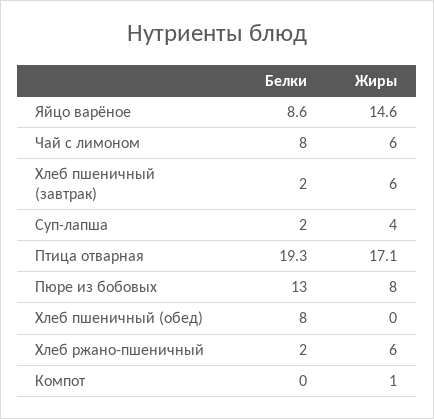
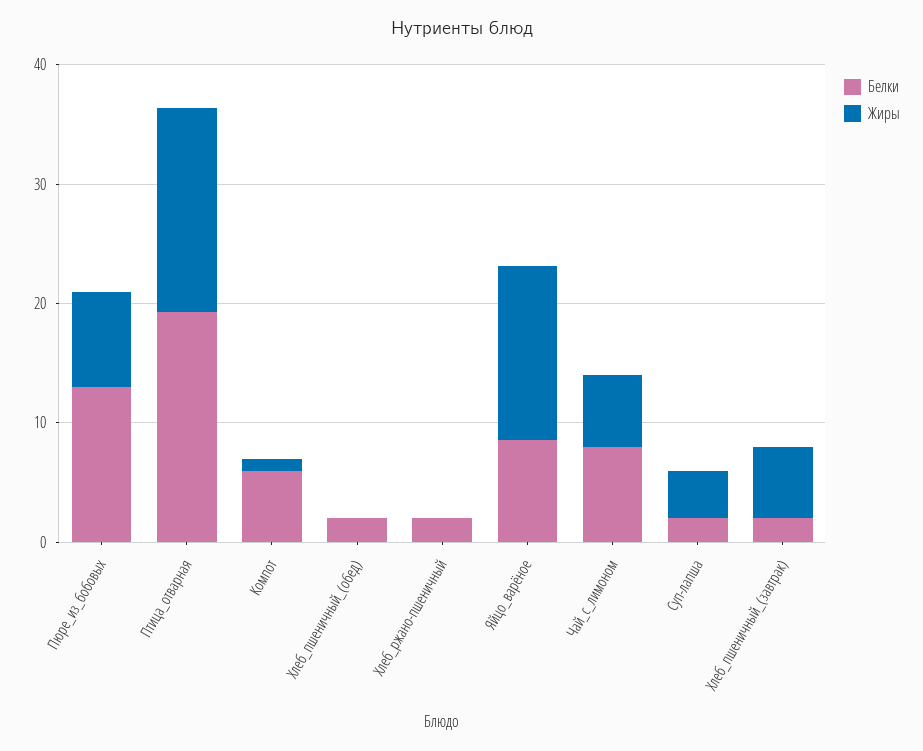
  {
    "Белки": {
      "Яйцо варёное": 8.6,
      "Чай с лимоном": 8,
      "Хлеб пшеничный (завтрак)": 2,
      "Суп-лапша": 2,
      "Птица отварная": 19.3,
      "Пюре из бобовых": 13,
-     "Хлеб пшеничный (обед)": 8,
+     "Хлеб пшеничный (обед)": 2,
      "Хлеб ржано-пшеничный": 2,
-     "Компот": 0
+     "Компот": 6
    },
    "Жиры": {
      "Яйцо варёное": 14.6,
      "Чай с лимоном": 6,
      "Хлеб пшеничный (завтрак)": 6,
      "Суп-лапша": 4,
      "Птица отварная": 17.1,
      "Пюре из бобовых": 8,
      "Хлеб пшеничный (обед)": 0,
-     "Хлеб ржано-пшеничный": 6,
+     "Хлеб ржано-пшеничный": 0,
      "Компот": 1
    }
  }

